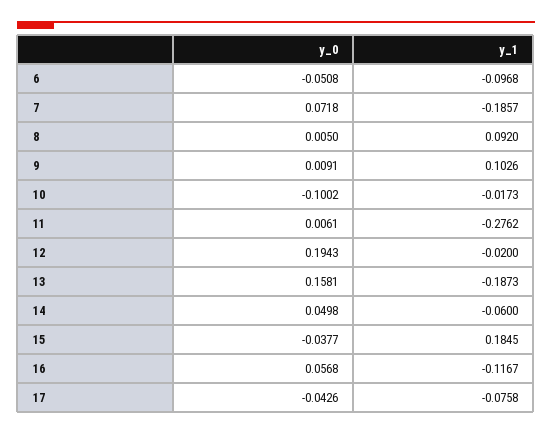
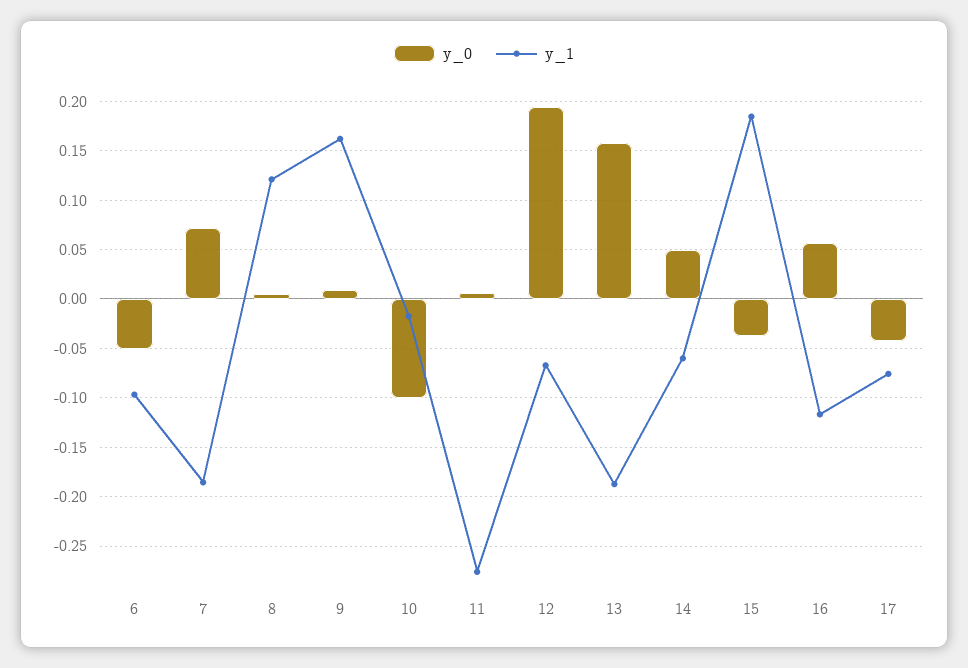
  {
    "y_0": {
      "6": -0.0508,
      "7": 0.0718,
      "8": 0.005,
      "9": 0.0091,
      "10": -0.1002,
      "11": 0.0061,
      "12": 0.1943,
      "13": 0.1581,
      "14": 0.0498,
      "15": -0.0377,
      "16": 0.0568,
      "17": -0.0426
    },
    "y_1": {
      "6": -0.0968,
      "7": -0.1857,
-     "8": 0.092,
+     "8": 0.12,
-     "9": 0.1026,
+     "9": 0.16,
      "10": -0.0173,
      "11": -0.2762,
-     "12": -0.02,
+     "12": -0.07,
      "13": -0.1873,
      "14": -0.06,
      "15": 0.1845,
      "16": -0.1167,
      "17": -0.0758
    }
  }

